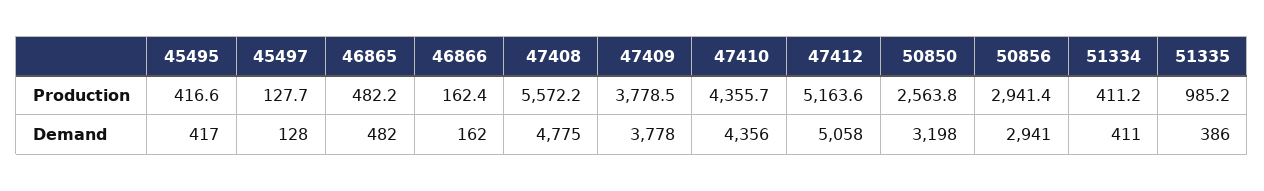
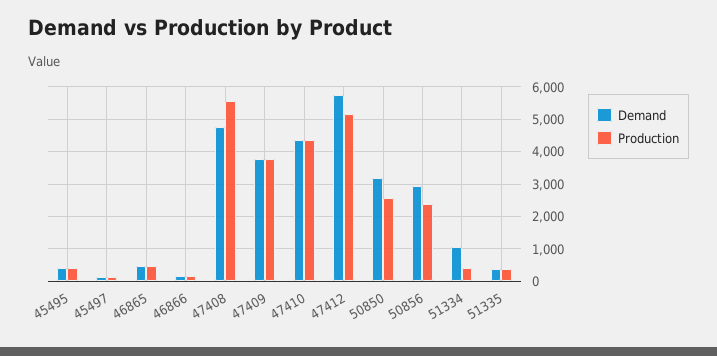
  {
    "Production": {
      "45495": 416.6,
      "45497": 127.7,
      "46865": 482.2,
      "46866": 162.4,
      "47408": 5572.2,
      "47409": 3778.5,
      "47410": 4355.7,
      "47412": 5163.6,
      "50850": 2563.8,
-     "50856": 2941.4,
+     "50856": 2400,
      "51334": 411.2,
-     "51335": 985.2
+     "51335": 400
    },
    "Demand": {
      "45495": 417,
      "45497": 128,
      "46865": 482,
      "46866": 162,
      "47408": 4775,
      "47409": 3778,
      "47410": 4356,
-     "47412": 5058,
+     "47412": 5800,
      "50850": 3198,
      "50856": 2941,
-     "51334": 411,
+     "51334": 1000,
      "51335": 386
    }
  }

